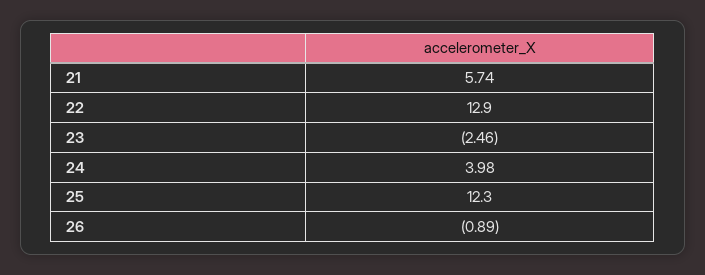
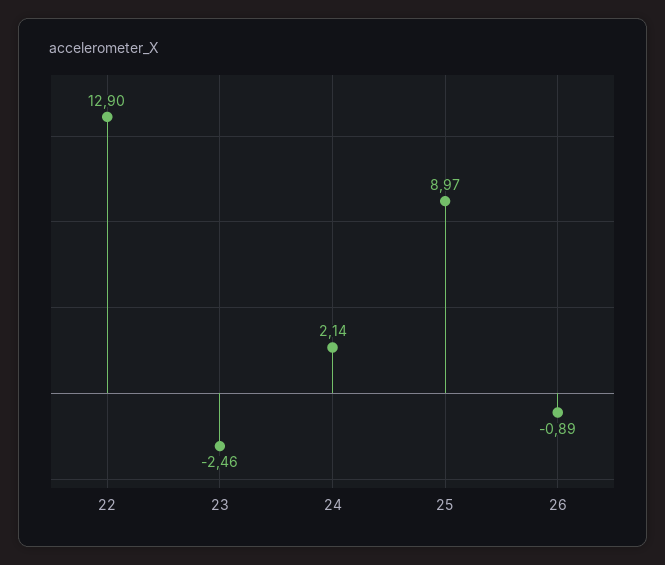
  {
-   "21": 5.74,
    "22": 12.9,
    "23": -2.46,
-   "24": 3.98,
+   "24": 2.14,
-   "25": 12.3,
+   "25": 8.97,
    "26": -0.89
  }

